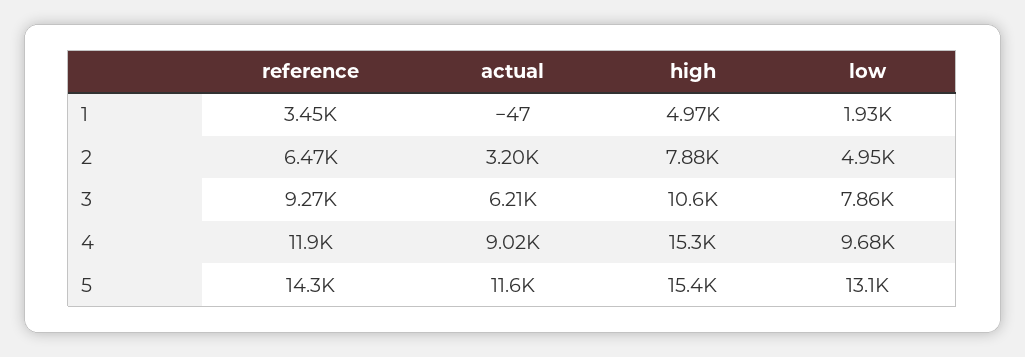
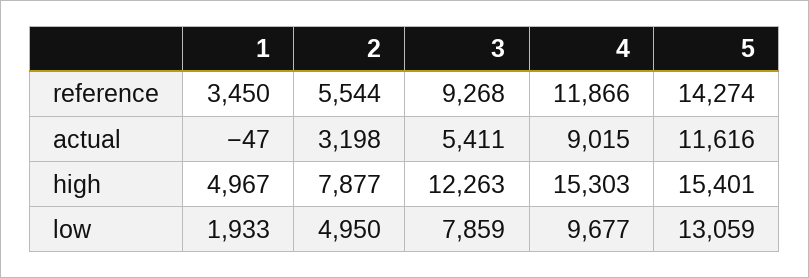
  {
    "reference": {
      "1": 3450,
-     "2": 6470,
+     "2": 5544,
      "3": 9268,
      "4": 11866,
      "5": 14274
    },
    "actual": {
      "1": -47,
      "2": 3198,
-     "3": 6210,
+     "3": 5411,
      "4": 9015,
      "5": 11616
    },
    "high": {
      "1": 4967,
      "2": 7877,
-     "3": 10600,
+     "3": 12263,
      "4": 15303,
      "5": 15401
    },
    "low": {
      "1": 1933,
      "2": 4950,
      "3": 7859,
      "4": 9677,
      "5": 13059
    }
  }

